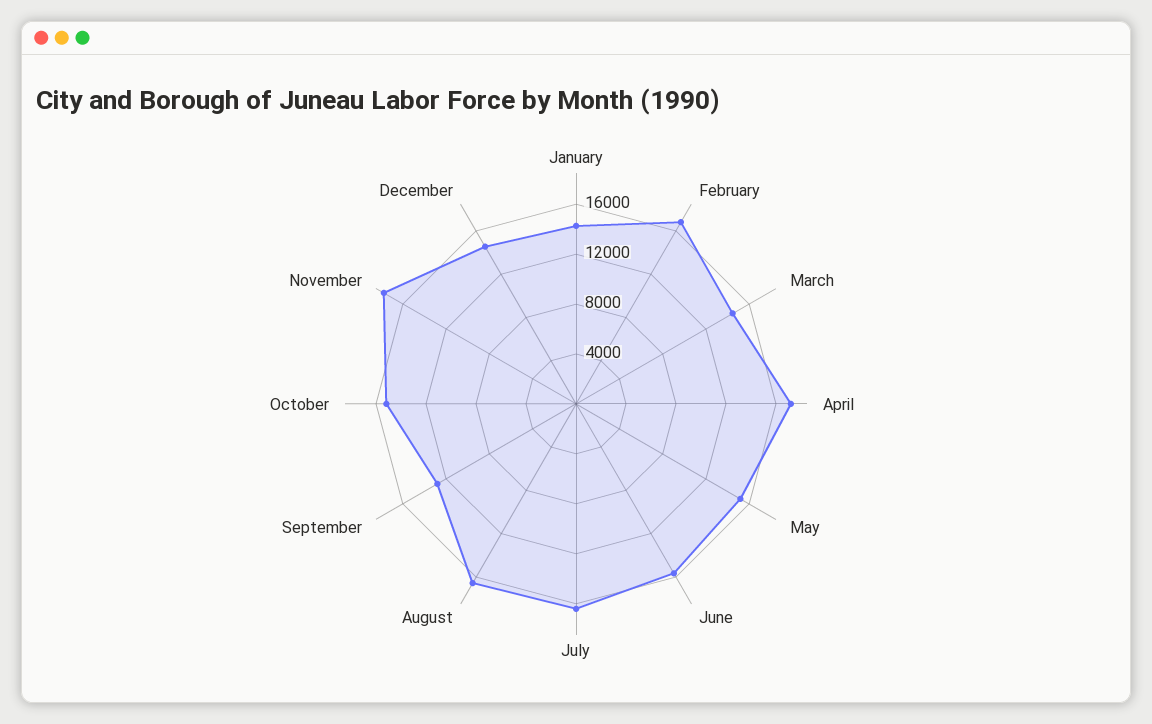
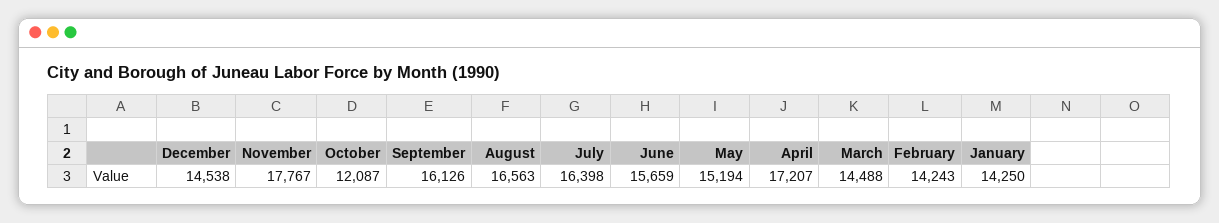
  {
    "January": 14250,
-   "February": 17000,
+   "February": 14243,
    "March": 14488,
    "April": 17207,
    "May": 15194,
    "June": 15659,
    "July": 16398,
    "August": 16563,
-   "September": 13000,
+   "September": 16126,
-   "October": 15000,
+   "October": 12087,
    "November": 17767,
    "December": 14538
  }

